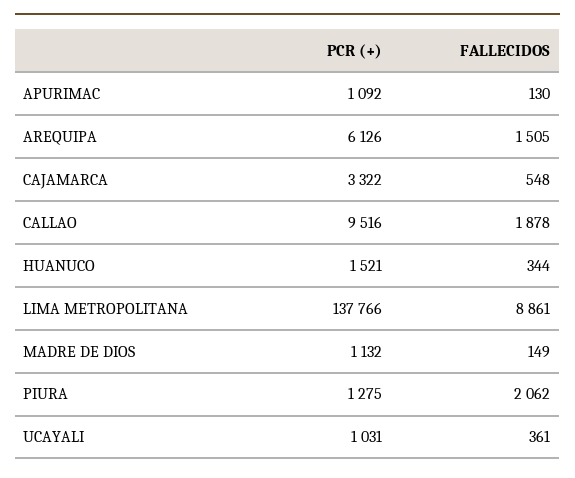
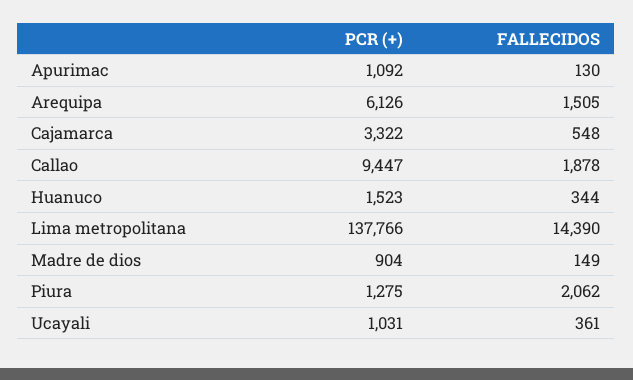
  {
    "PCR (+)": {
      "APURIMAC": 1092,
      "AREQUIPA": 6126,
      "CAJAMARCA": 3322,
-     "CALLAO": 9516,
+     "CALLAO": 9447,
-     "HUANUCO": 1521,
+     "HUANUCO": 1523,
      "LIMA METROPOLITANA": 137766,
-     "MADRE DE DIOS": 1132,
+     "MADRE DE DIOS": 904,
      "PIURA": 1275,
      "UCAYALI": 1031
    },
    "FALLECIDOS": {
      "APURIMAC": 130,
      "AREQUIPA": 1505,
      "CAJAMARCA": 548,
      "CALLAO": 1878,
      "HUANUCO": 344,
-     "LIMA METROPOLITANA": 8861,
+     "LIMA METROPOLITANA": 14390,
      "MADRE DE DIOS": 149,
      "PIURA": 2062,
      "UCAYALI": 361
    }
  }

